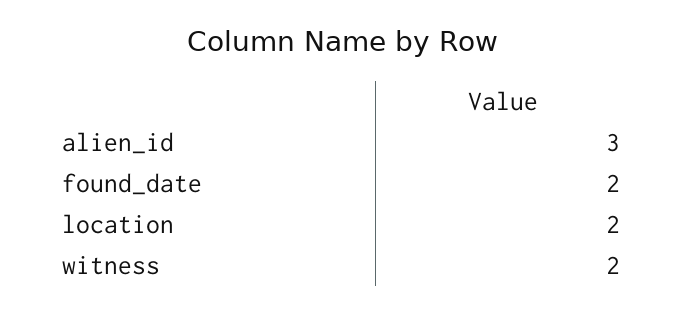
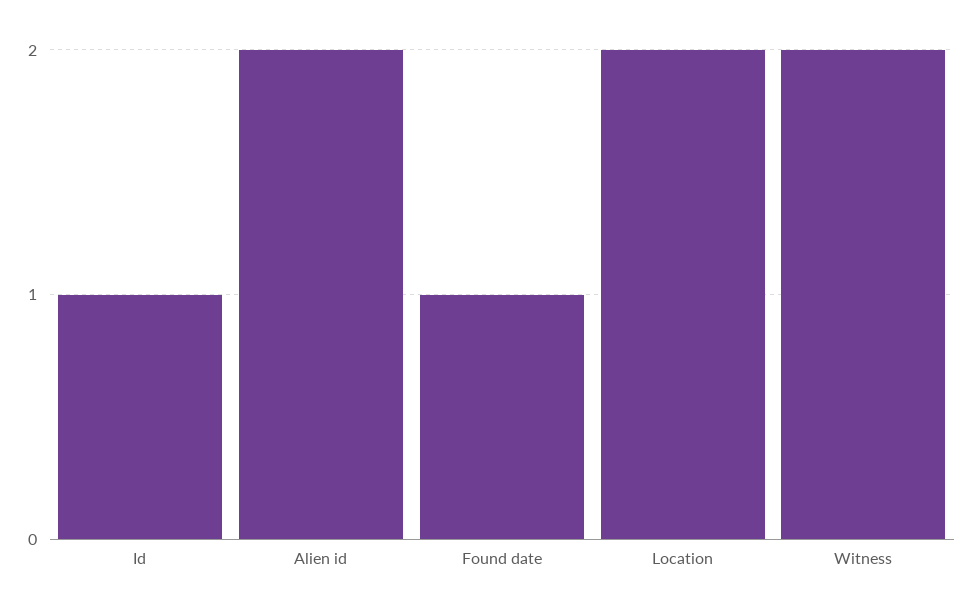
  {
-   "alien_id": 3,
+   "alien_id": 2,
-   "found_date": 2,
+   "found_date": 1,
    "location": 2,
-   "witness": 2
+   "witness": 2,
+   "Id": 1
  }

